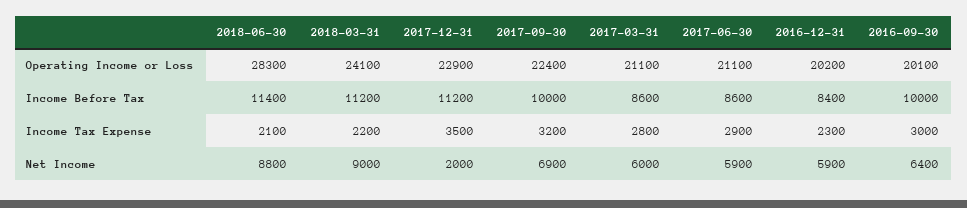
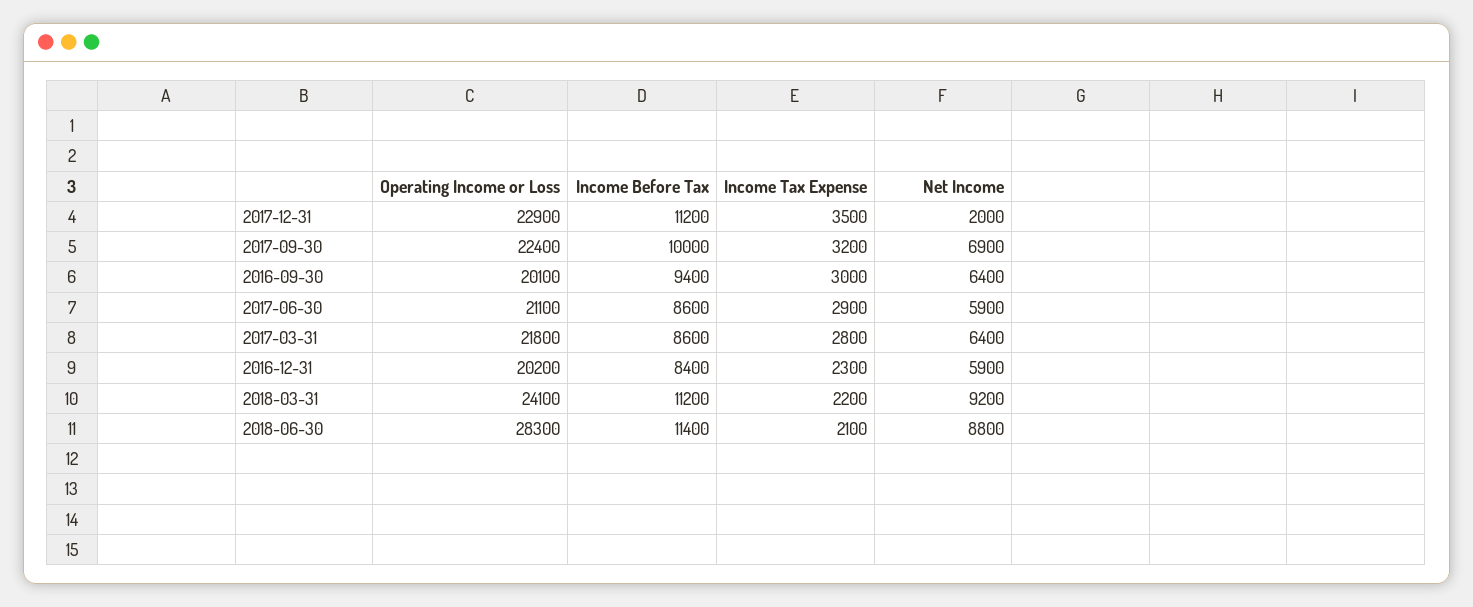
  {
    "2018-06-30": {
      "Operating Income or Loss": 28300,
      "Income Before Tax": 11400,
      "Income Tax Expense": 2100,
      "Net Income": 8800
    },
    "2018-03-31": {
      "Operating Income or Loss": 24100,
      "Income Before Tax": 11200,
      "Income Tax Expense": 2200,
-     "Net Income": 9000
+     "Net Income": 9200
    },
    "2017-12-31": {
      "Operating Income or Loss": 22900,
      "Income Before Tax": 11200,
      "Income Tax Expense": 3500,
      "Net Income": 2000
    },
    "2017-09-30": {
      "Operating Income or Loss": 22400,
      "Income Before Tax": 10000,
      "Income Tax Expense": 3200,
      "Net Income": 6900
    },
    "2017-03-31": {
-     "Operating Income or Loss": 21100,
+     "Operating Income or Loss": 21800,
      "Income Before Tax": 8600,
      "Income Tax Expense": 2800,
-     "Net Income": 6000
+     "Net Income": 6400
    },
    "2017-06-30": {
      "Operating Income or Loss": 21100,
      "Income Before Tax": 8600,
      "Income Tax Expense": 2900,
      "Net Income": 5900
    },
    "2016-12-31": {
      "Operating Income or Loss": 20200,
      "Income Before Tax": 8400,
      "Income Tax Expense": 2300,
      "Net Income": 5900
    },
    "2016-09-30": {
      "Operating Income or Loss": 20100,
-     "Income Before Tax": 10000,
+     "Income Before Tax": 9400,
      "Income Tax Expense": 3000,
      "Net Income": 6400
    }
  }

